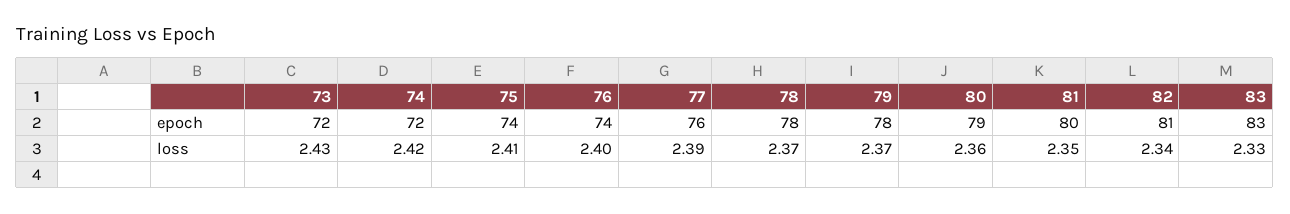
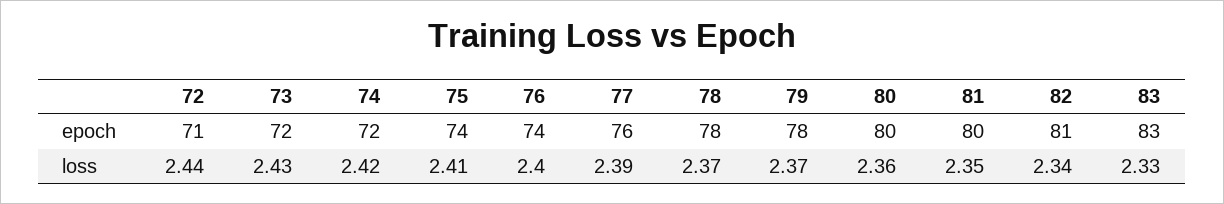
  {
    "73": {
      "epoch": 72,
      "loss": 2.43
    },
    "74": {
      "epoch": 72,
      "loss": 2.42
    },
    "75": {
      "epoch": 74,
      "loss": 2.41
    },
    "76": {
      "epoch": 74,
      "loss": 2.4
    },
    "77": {
      "epoch": 76,
      "loss": 2.39
    },
    "78": {
      "epoch": 78,
      "loss": 2.37
    },
    "79": {
      "epoch": 78,
      "loss": 2.37
    },
    "80": {
-     "epoch": 79,
+     "epoch": 80,
      "loss": 2.36
    },
    "81": {
      "epoch": 80,
      "loss": 2.35
    },
    "82": {
      "epoch": 81,
      "loss": 2.34
    },
    "83": {
      "epoch": 83,
      "loss": 2.33
-   }
+   },
+   "72": {
+     "epoch": 71,
+     "loss": 2.44
+   }
  }

